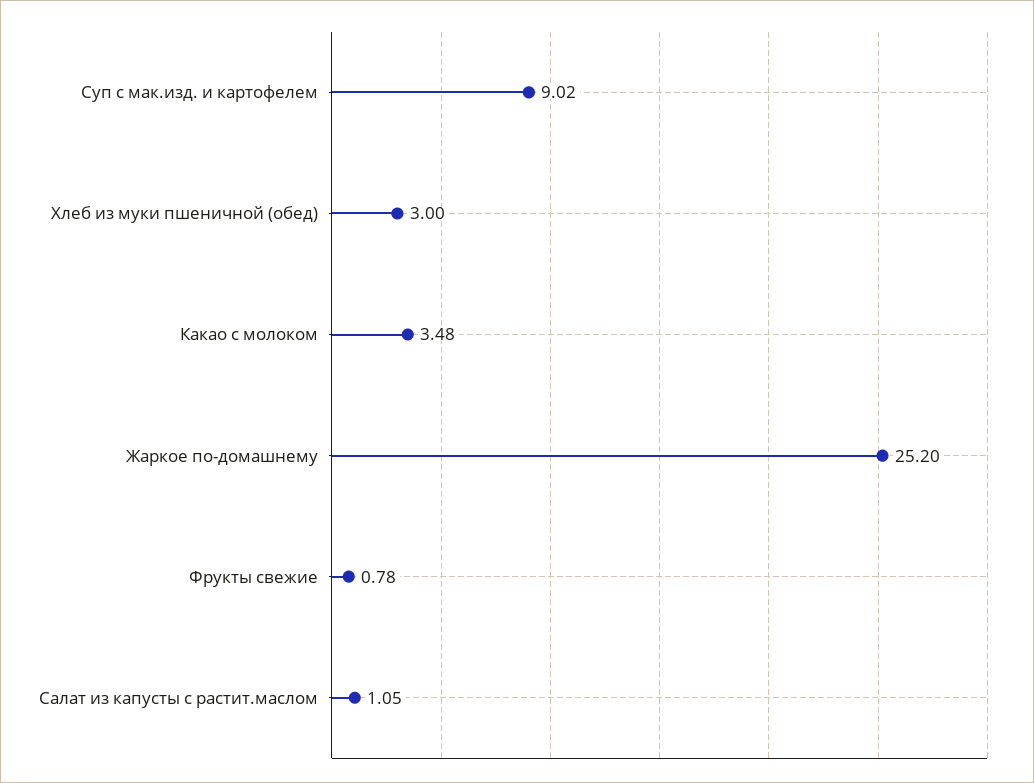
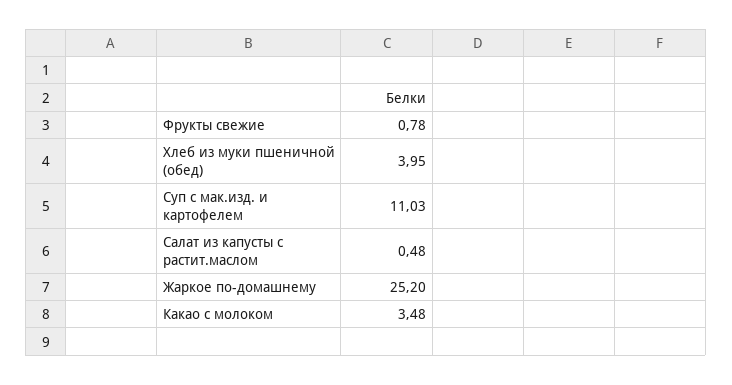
  {
-   "Суп с мак.изд. и картофелем": 9.02,
+   "Суп с мак.изд. и картофелем": 11.03,
-   "Хлеб из муки пшеничной (обед)": 3,
+   "Хлеб из муки пшеничной (обед)": 3.95,
    "Какао с молоком": 3.48,
    "Жаркое по-домашнему": 25.2,
    "Фрукты свежие": 0.78,
-   "Салат из капусты с растит.маслом": 1.05
+   "Салат из капусты с растит.маслом": 0.48
  }

